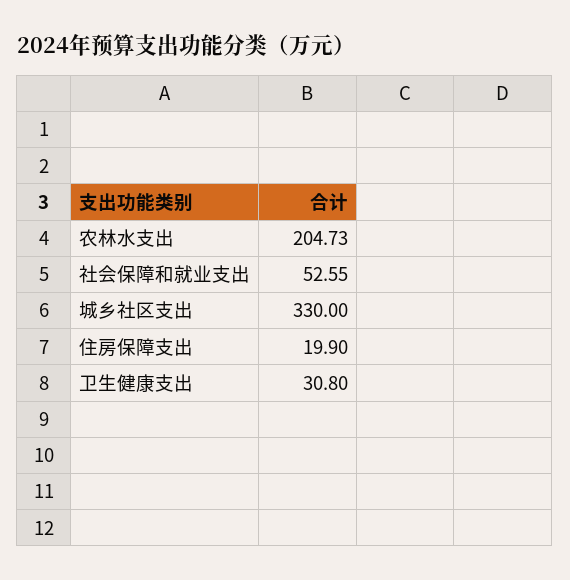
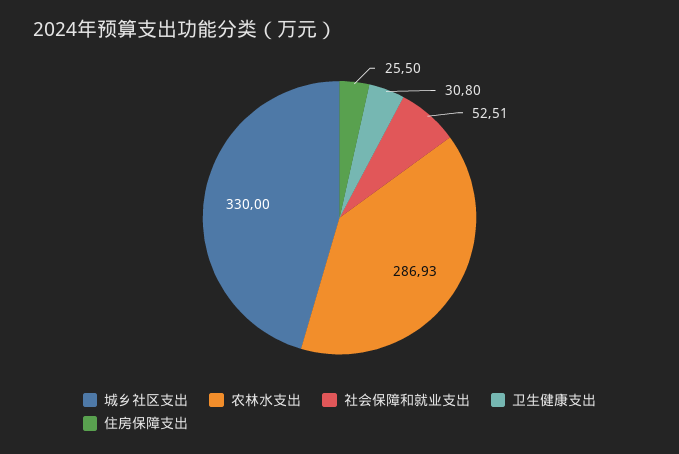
  {
-   "农林水支出": 204.73,
+   "农林水支出": 286.93,
-   "社会保障和就业支出": 52.55,
+   "社会保障和就业支出": 52.51,
    "城乡社区支出": 330,
-   "住房保障支出": 19.9,
+   "住房保障支出": 25.5,
    "卫生健康支出": 30.8
  }

